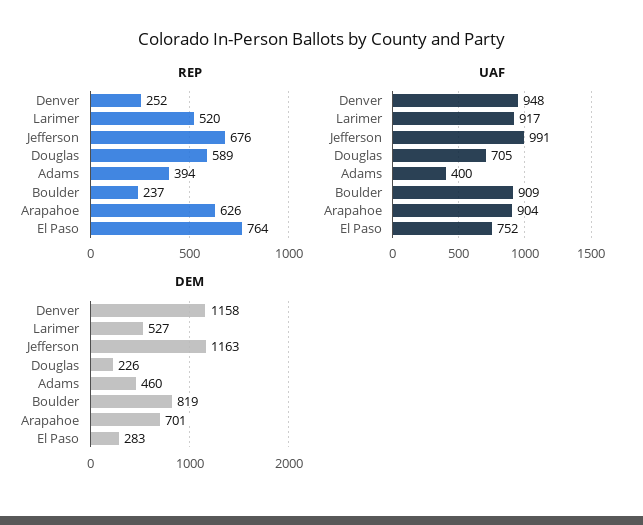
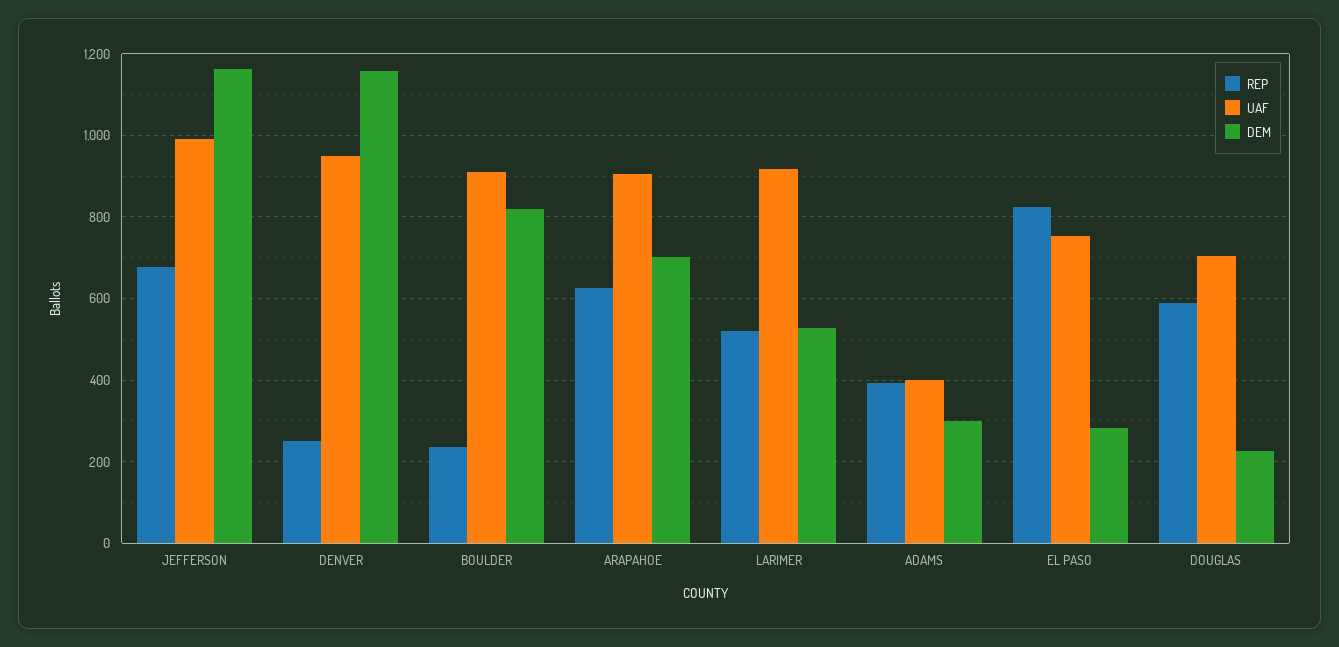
  {
    "REP": {
      "Denver": 252,
      "Larimer": 520,
      "Jefferson": 676,
      "Douglas": 589,
      "Adams": 394,
      "Boulder": 237,
      "Arapahoe": 626,
-     "El Paso": 764
+     "El Paso": 820
    },
    "UAF": {
      "Denver": 948,
      "Larimer": 917,
      "Jefferson": 991,
      "Douglas": 705,
      "Adams": 400,
      "Boulder": 909,
      "Arapahoe": 904,
      "El Paso": 752
    },
    "DEM": {
      "Denver": 1158,
      "Larimer": 527,
      "Jefferson": 1163,
      "Douglas": 226,
-     "Adams": 460,
+     "Adams": 300,
      "Boulder": 819,
      "Arapahoe": 701,
      "El Paso": 283
    }
  }

